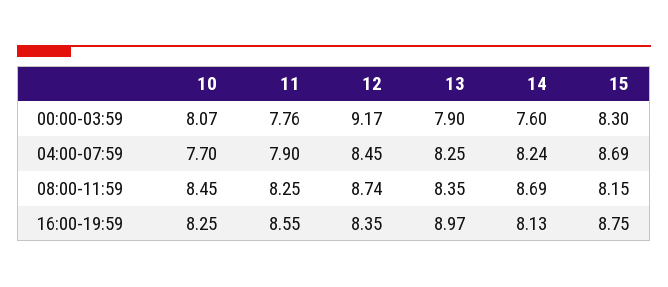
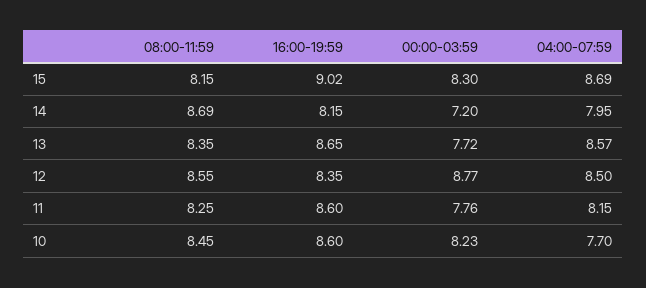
  {
    "10": {
-     "00:00-03:59": 8.07,
+     "00:00-03:59": 8.23,
      "04:00-07:59": 7.7,
      "08:00-11:59": 8.45,
-     "16:00-19:59": 8.25
+     "16:00-19:59": 8.6
    },
    "11": {
      "00:00-03:59": 7.76,
-     "04:00-07:59": 7.9,
+     "04:00-07:59": 8.15,
      "08:00-11:59": 8.25,
-     "16:00-19:59": 8.55
+     "16:00-19:59": 8.6
    },
    "12": {
-     "00:00-03:59": 9.17,
+     "00:00-03:59": 8.77,
-     "04:00-07:59": 8.45,
+     "04:00-07:59": 8.5,
-     "08:00-11:59": 8.74,
+     "08:00-11:59": 8.55,
      "16:00-19:59": 8.35
    },
    "13": {
-     "00:00-03:59": 7.9,
+     "00:00-03:59": 7.72,
-     "04:00-07:59": 8.25,
+     "04:00-07:59": 8.57,
      "08:00-11:59": 8.35,
-     "16:00-19:59": 8.97
+     "16:00-19:59": 8.65
    },
    "14": {
-     "00:00-03:59": 7.6,
+     "00:00-03:59": 7.2,
-     "04:00-07:59": 8.24,
+     "04:00-07:59": 7.95,
      "08:00-11:59": 8.69,
-     "16:00-19:59": 8.13
+     "16:00-19:59": 8.15
    },
    "15": {
      "00:00-03:59": 8.3,
      "04:00-07:59": 8.69,
      "08:00-11:59": 8.15,
-     "16:00-19:59": 8.75
+     "16:00-19:59": 9.02
    }
  }

